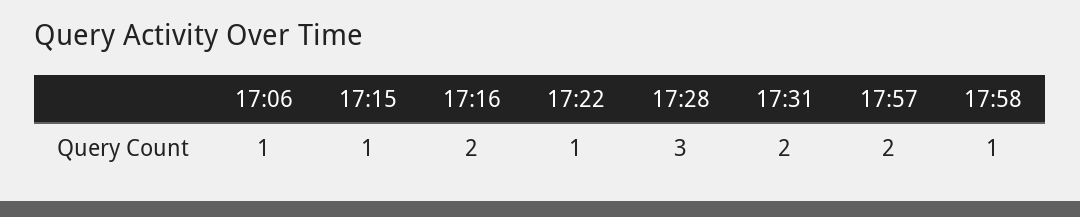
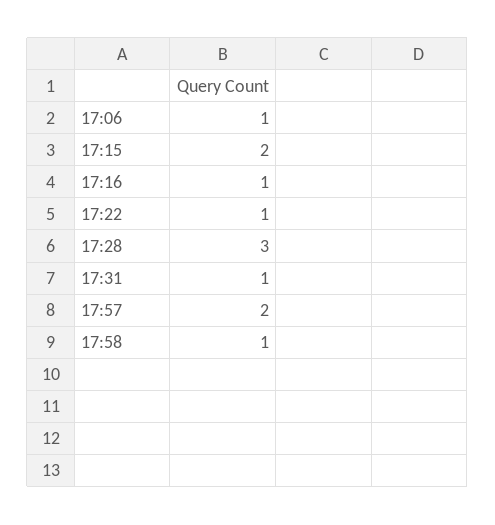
  {
    "17:06": 1,
-   "17:15": 1,
+   "17:15": 2,
-   "17:16": 2,
+   "17:16": 1,
    "17:22": 1,
    "17:28": 3,
-   "17:31": 2,
+   "17:31": 1,
    "17:57": 2,
    "17:58": 1
  }

